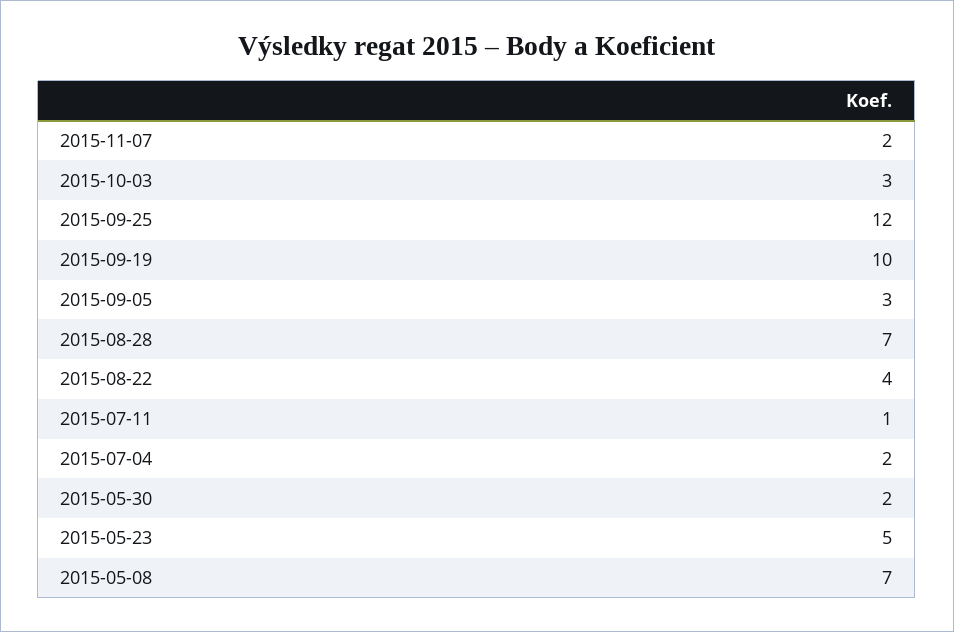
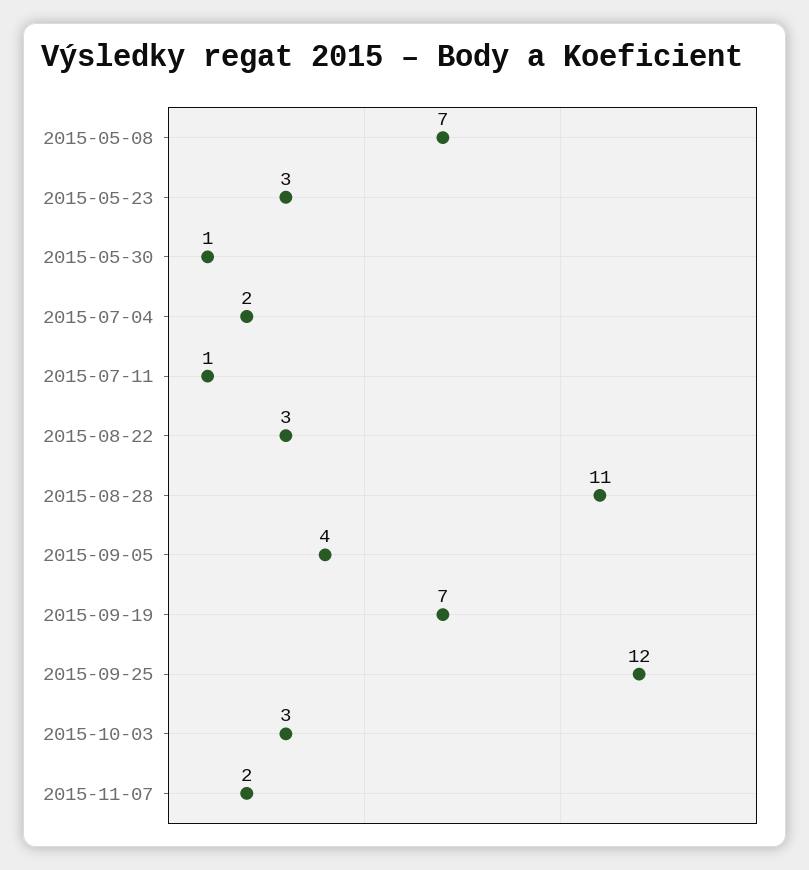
  {
    "2015-11-07": 2,
    "2015-10-03": 3,
    "2015-09-25": 12,
-   "2015-09-19": 10,
+   "2015-09-19": 7,
-   "2015-09-05": 3,
+   "2015-09-05": 4,
-   "2015-08-28": 7,
+   "2015-08-28": 11,
-   "2015-08-22": 4,
+   "2015-08-22": 3,
    "2015-07-11": 1,
    "2015-07-04": 2,
-   "2015-05-30": 2,
+   "2015-05-30": 1,
-   "2015-05-23": 5,
+   "2015-05-23": 3,
    "2015-05-08": 7
  }

